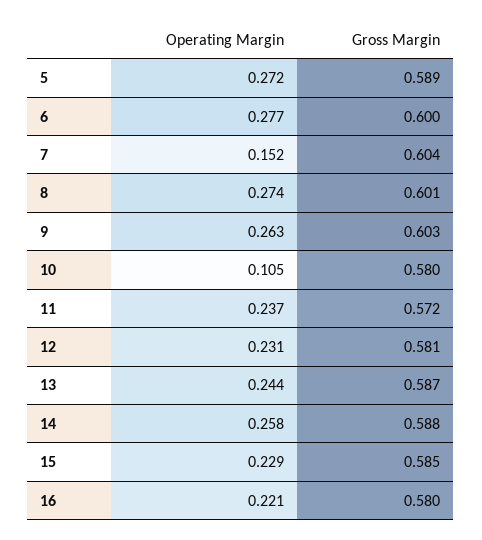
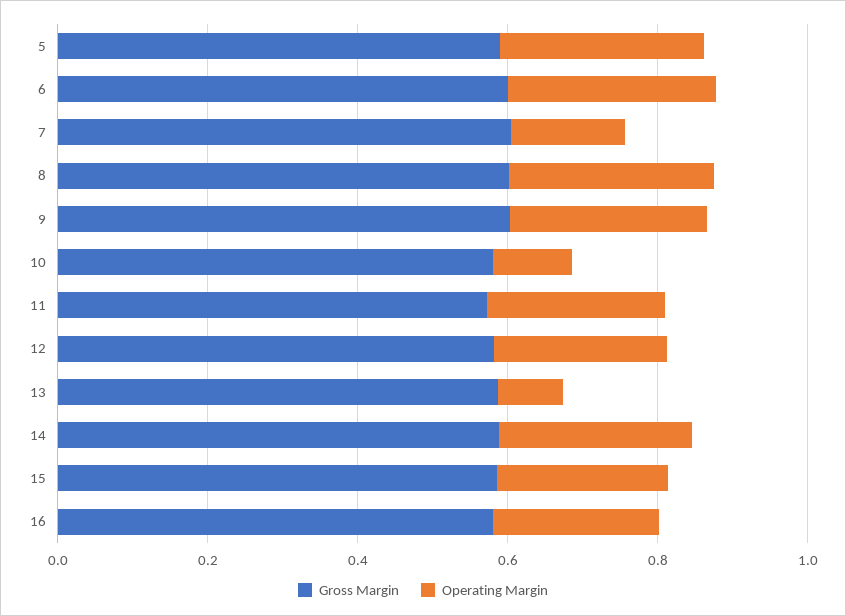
  {
    "Operating Margin": {
      "5": 0.272,
      "6": 0.277,
      "7": 0.152,
      "8": 0.274,
      "9": 0.263,
      "10": 0.105,
      "11": 0.237,
      "12": 0.231,
-     "13": 0.244,
+     "13": 0.1,
      "14": 0.258,
      "15": 0.229,
      "16": 0.221
    },
    "Gross Margin": {
      "5": 0.589,
      "6": 0.6,
      "7": 0.604,
      "8": 0.601,
      "9": 0.603,
      "10": 0.58,
      "11": 0.572,
      "12": 0.581,
      "13": 0.587,
      "14": 0.588,
      "15": 0.585,
      "16": 0.58
    }
  }

